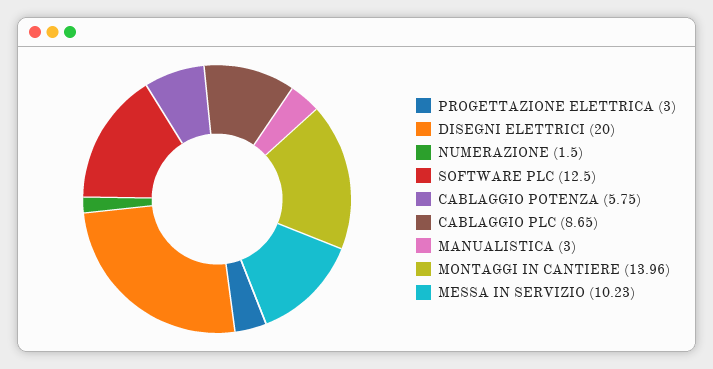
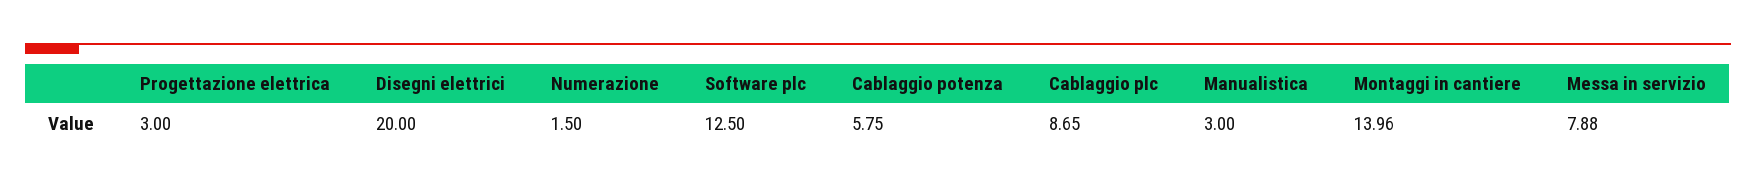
  {
    "PROGETTAZIONE ELETTRICA": 3,
    "DISEGNI ELETTRICI": 20,
    "NUMERAZIONE": 1.5,
    "SOFTWARE PLC": 12.5,
    "CABLAGGIO POTENZA": 5.75,
    "CABLAGGIO PLC": 8.65,
    "MANUALISTICA": 3,
    "MONTAGGI IN CANTIERE": 13.96,
-   "MESSA IN SERVIZIO": 10.23
+   "MESSA IN SERVIZIO": 7.88
  }

